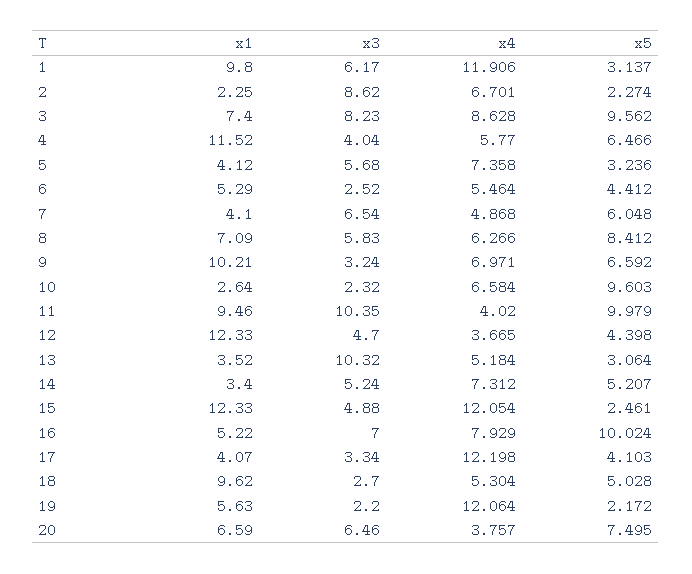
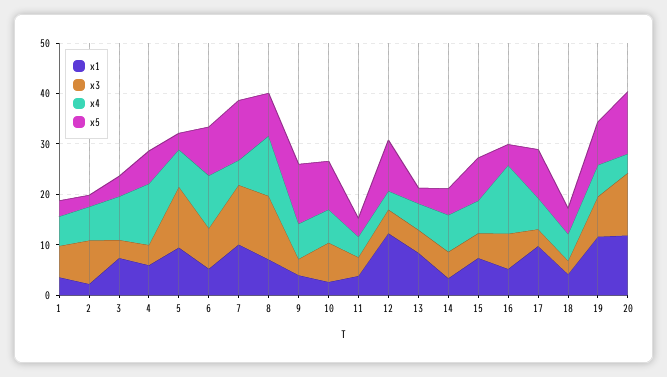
  {
    "x1": {
-     "1": 9.8,
+     "1": 4,
      "2": 2.25,
      "3": 7.4,
-     "4": 11.52,
+     "4": 6,
-     "5": 4.12,
+     "5": 10,
      "6": 5.29,
-     "7": 4.1,
+     "7": 10,
      "8": 7.09,
-     "9": 10.21,
+     "9": 4,
      "10": 2.64,
-     "11": 9.46,
+     "11": 4,
      "12": 12.33,
-     "13": 3.52,
+     "13": 8,
      "14": 3.4,
-     "15": 12.33,
+     "15": 8,
      "16": 5.22,
-     "17": 4.07,
+     "17": 10,
-     "18": 9.62,
+     "18": 4,
-     "19": 5.63,
+     "19": 12,
-     "20": 6.59
+     "20": 12
    },
    "x3": {
      "1": 6.17,
      "2": 8.62,
-     "3": 8.23,
+     "3": 4,
      "4": 4.04,
-     "5": 5.68,
+     "5": 12,
-     "6": 2.52,
+     "6": 8,
-     "7": 6.54,
+     "7": 12,
-     "8": 5.83,
+     "8": 12,
      "9": 3.24,
-     "10": 2.32,
+     "10": 8,
-     "11": 10.35,
+     "11": 4,
      "12": 4.7,
-     "13": 10.32,
+     "13": 4,
      "14": 5.24,
      "15": 4.88,
      "16": 7,
      "17": 3.34,
      "18": 2.7,
-     "19": 2.2,
+     "19": 8,
-     "20": 6.46
+     "20": 12
    },
    "x4": {
-     "1": 11.906,
+     "1": 6,
      "2": 6.701,
      "3": 8.628,
-     "4": 5.77,
+     "4": 12,
      "5": 7.358,
-     "6": 5.464,
+     "6": 10,
      "7": 4.868,
-     "8": 6.266,
+     "8": 12,
      "9": 6.971,
      "10": 6.584,
      "11": 4.02,
      "12": 3.665,
      "13": 5.184,
      "14": 7.312,
-     "15": 12.054,
+     "15": 6,
-     "16": 7.929,
+     "16": 14,
-     "17": 12.198,
+     "17": 6,
      "18": 5.304,
-     "19": 12.064,
+     "19": 6,
      "20": 3.757
    },
    "x5": {
      "1": 3.137,
      "2": 2.274,
-     "3": 9.562,
+     "3": 4,
      "4": 6.466,
      "5": 3.236,
-     "6": 4.412,
+     "6": 10,
-     "7": 6.048,
+     "7": 12,
      "8": 8.412,
-     "9": 6.592,
+     "9": 12,
      "10": 9.603,
-     "11": 9.979,
+     "11": 4,
-     "12": 4.398,
+     "12": 10,
      "13": 3.064,
      "14": 5.207,
-     "15": 2.461,
+     "15": 8,
-     "16": 10.024,
+     "16": 4,
-     "17": 4.103,
+     "17": 10,
      "18": 5.028,
-     "19": 2.172,
+     "19": 8,
-     "20": 7.495
+     "20": 12
    }
  }

